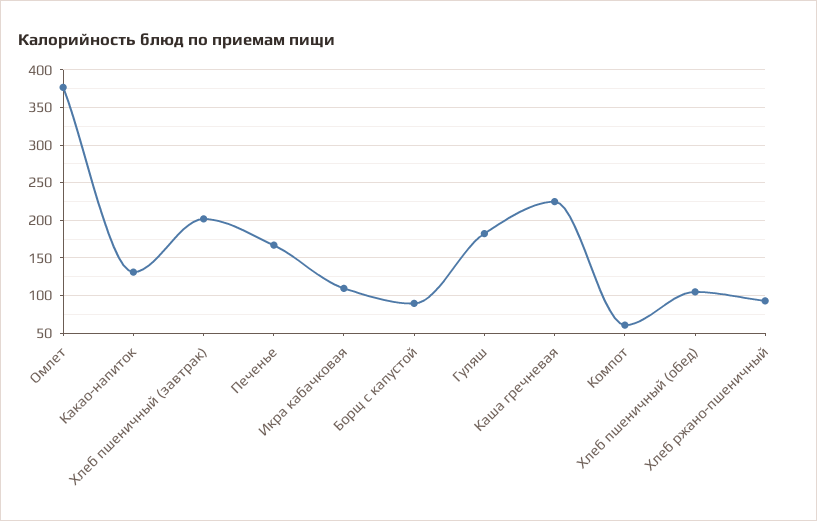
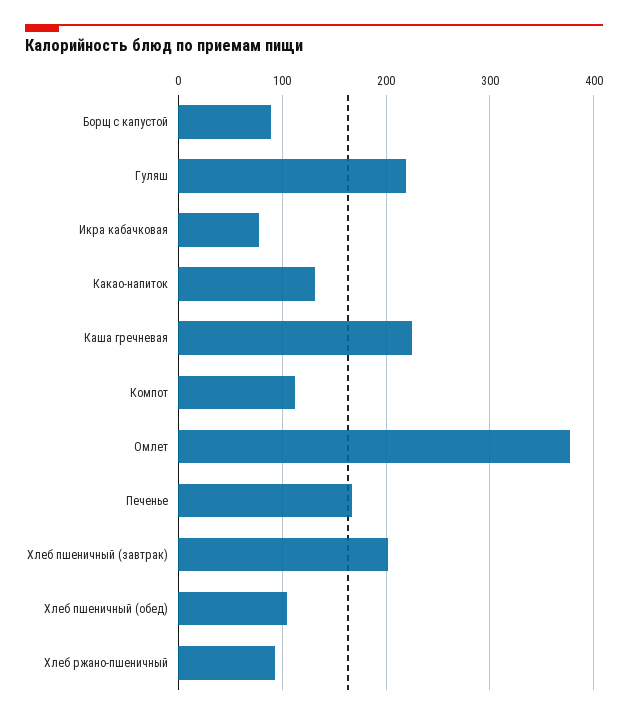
  {
    "Омлет": 380,
    "Какао-напиток": 130,
    "Хлеб пшеничный (завтрак)": 200,
    "Печенье": 170,
-   "Икра кабачковая": 110,
+   "Икра кабачковая": 80,
    "Борщ с капустой": 90,
-   "Гуляш": 180,
+   "Гуляш": 220,
    "Каша гречневая": 220,
-   "Компот": 60,
+   "Компот": 110,
    "Хлеб пшеничный (обед)": 100,
    "Хлеб ржано-пшеничный": 90
  }

